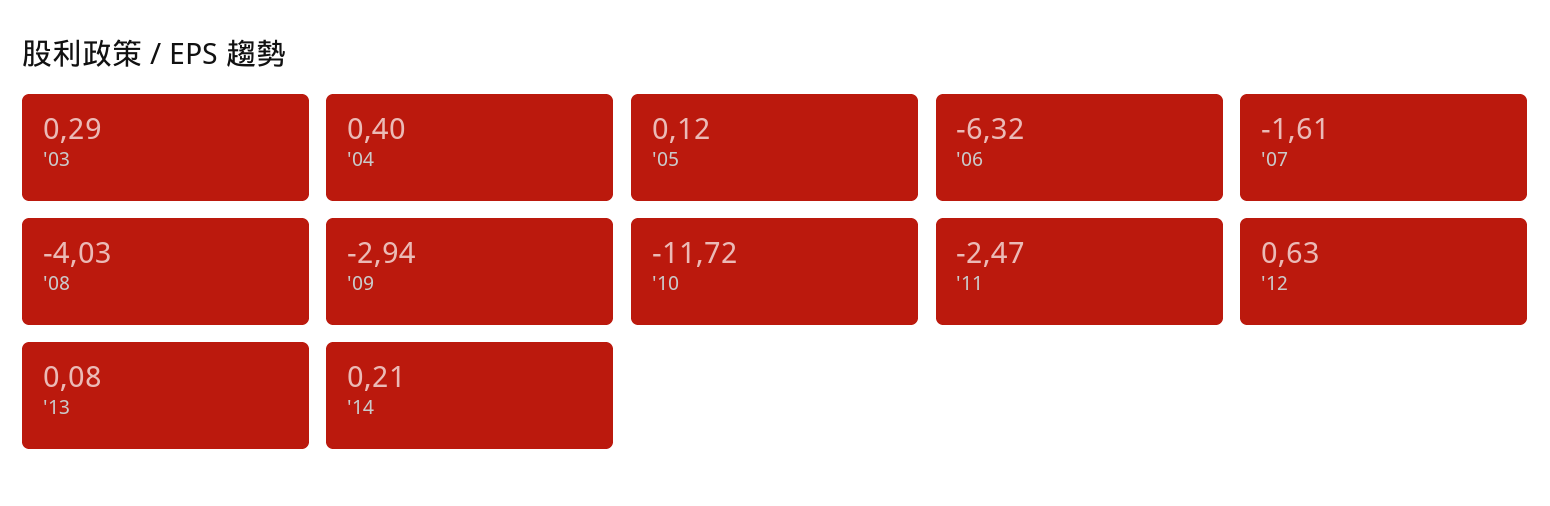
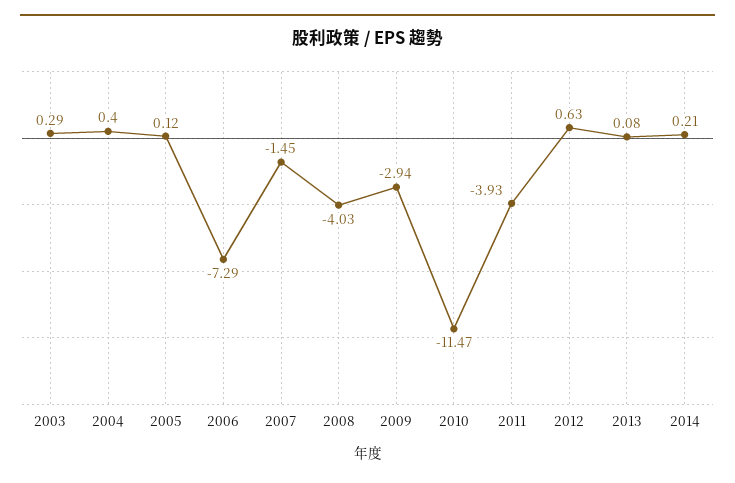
  {
    "'03": 0.29,
    "'04": 0.4,
    "'05": 0.12,
-   "'06": -6.32,
+   "'06": -7.29,
-   "'07": -1.61,
+   "'07": -1.45,
    "'08": -4.03,
    "'09": -2.94,
-   "'10": -11.72,
+   "'10": -11.47,
-   "'11": -2.47,
+   "'11": -3.93,
    "'12": 0.63,
    "'13": 0.08,
    "'14": 0.21
  }

